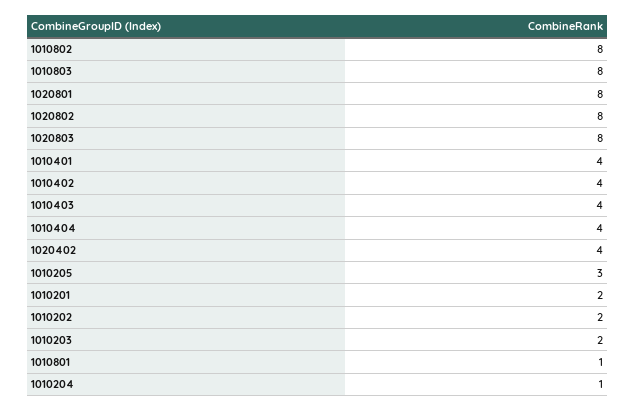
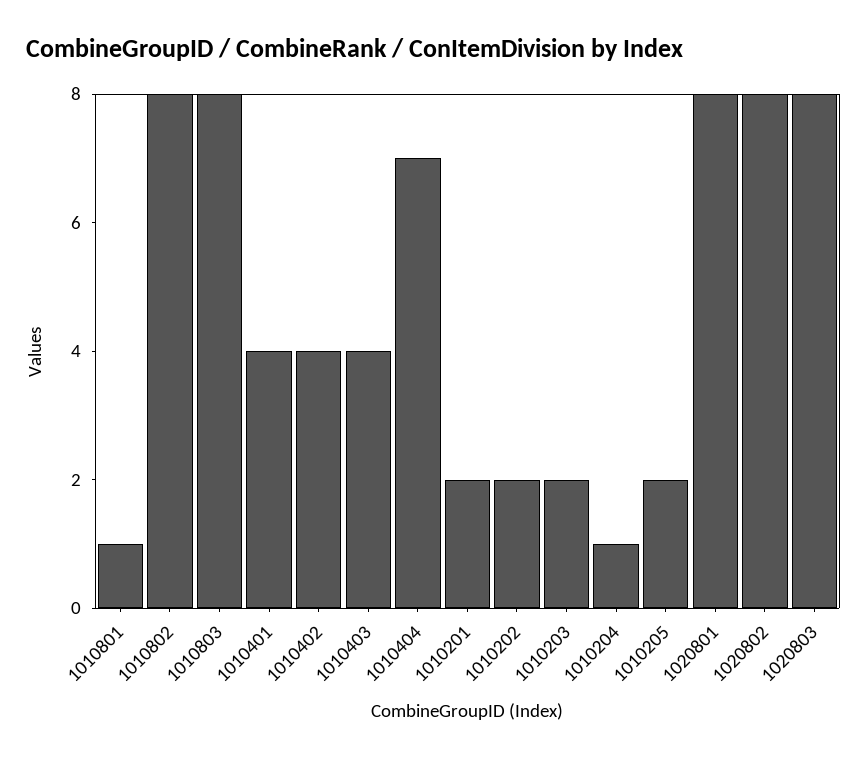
  {
    "1010802": 8,
    "1010803": 8,
    "1020801": 8,
    "1020802": 8,
    "1020803": 8,
    "1010401": 4,
    "1010402": 4,
    "1010403": 4,
-   "1010404": 4,
+   "1010404": 7,
-   "1020402": 4,
-   "1010205": 3,
+   "1010205": 2,
    "1010201": 2,
    "1010202": 2,
    "1010203": 2,
    "1010801": 1,
    "1010204": 1
  }

